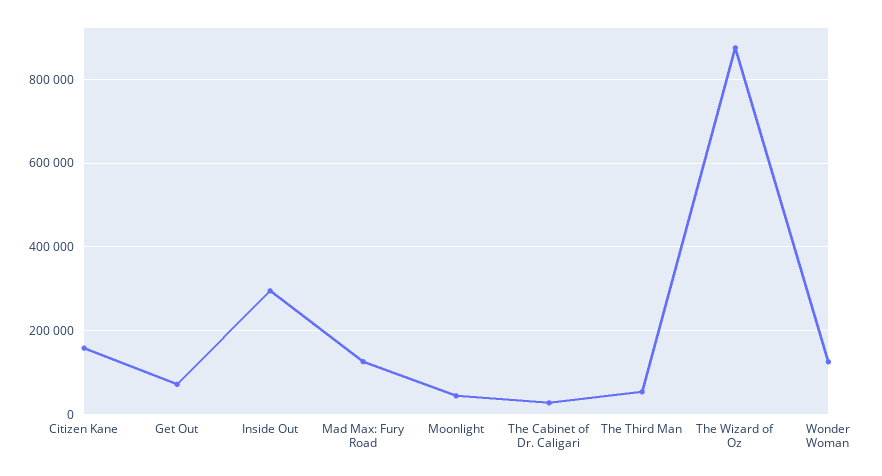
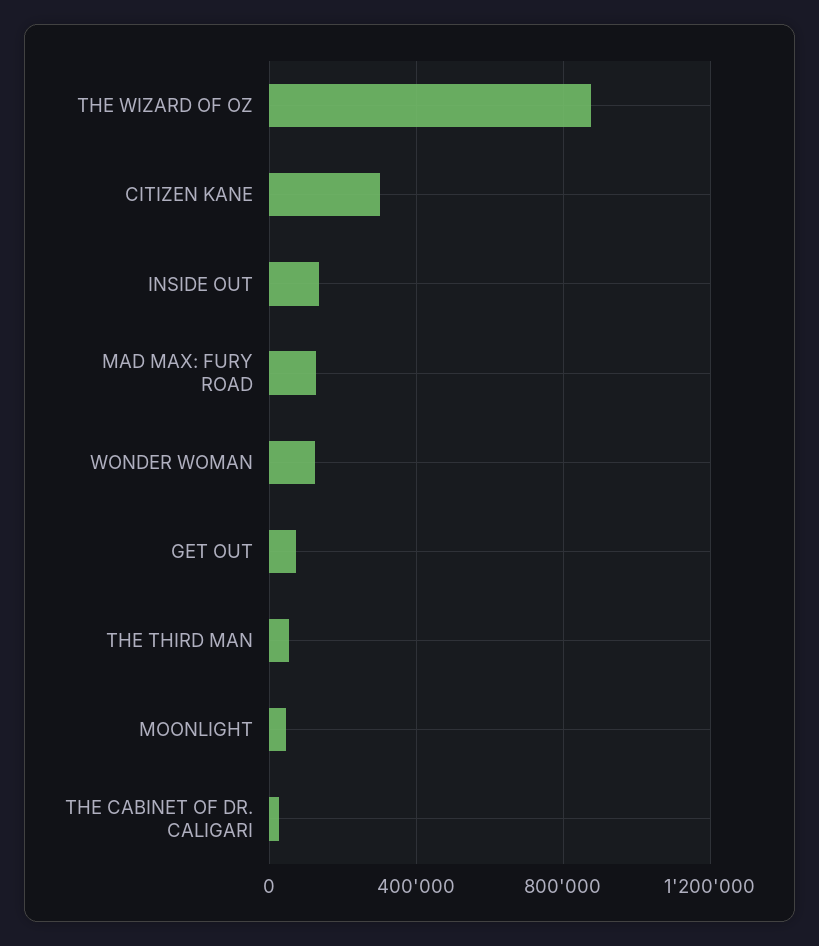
  {
-   "Citizen Kane": 160000,
+   "Citizen Kane": 300000,
    "Get Out": 80000,
-   "Inside Out": 300000,
+   "Inside Out": 150000,
    "Mad Max: Fury Road": 120000,
    "Moonlight": 40000,
    "The Cabinet of Dr. Caligari": 20000,
    "The Third Man": 60000,
    "The Wizard of Oz": 880000,
    "Wonder Woman": 120000
  }

